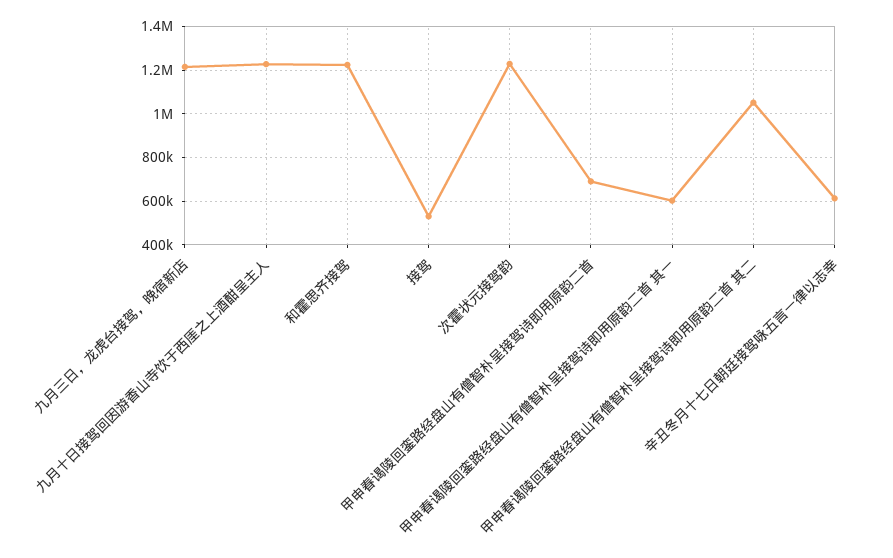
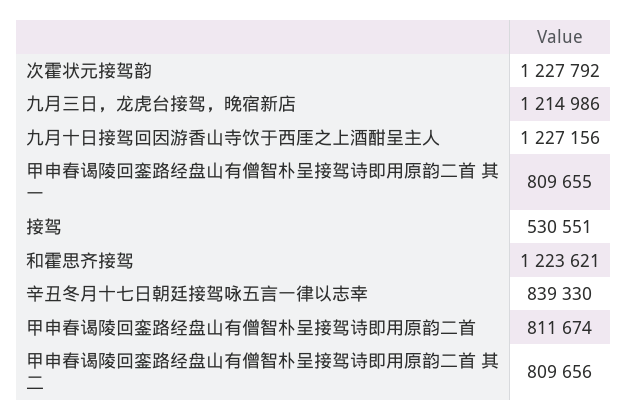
  {
    "九月三日，龙虎台接驾，晚宿新店": 1214986,
    "九月十日接驾回因游香山寺饮于西厓之上酒酣呈主人": 1227156,
    "和霍思齐接驾": 1223621,
    "接驾": 530551,
    "次霍状元接驾韵": 1227792,
-   "甲申春谒陵回銮路经盘山有僧智朴呈接驾诗即用原韵二首": 700000,
+   "甲申春谒陵回銮路经盘山有僧智朴呈接驾诗即用原韵二首": 811674,
-   "甲申春谒陵回銮路经盘山有僧智朴呈接驾诗即用原韵二首 其一": 600000,
+   "甲申春谒陵回銮路经盘山有僧智朴呈接驾诗即用原韵二首 其一": 809655,
-   "甲申春谒陵回銮路经盘山有僧智朴呈接驾诗即用原韵二首 其二": 1050000,
+   "甲申春谒陵回銮路经盘山有僧智朴呈接驾诗即用原韵二首 其二": 809656,
-   "辛丑冬月十七日朝廷接驾咏五言一律以志幸": 600000
+   "辛丑冬月十七日朝廷接驾咏五言一律以志幸": 839330
  }

